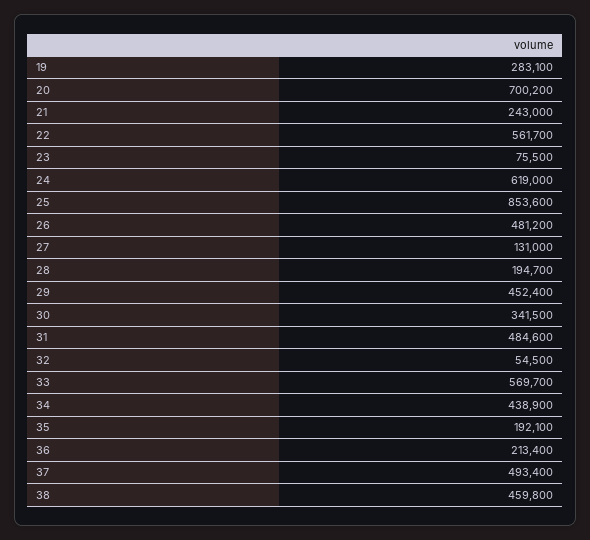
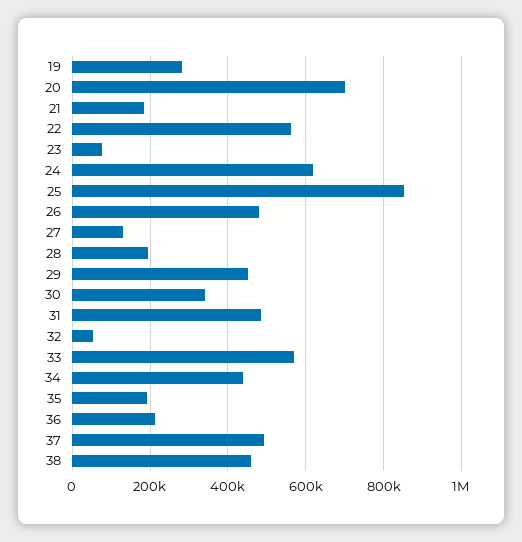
  {
    "19": 283100,
    "20": 700200,
-   "21": 243000,
+   "21": 180000,
    "22": 561700,
    "23": 75500,
    "24": 619000,
    "25": 853600,
    "26": 481200,
    "27": 131000,
    "28": 194700,
    "29": 452400,
    "30": 341500,
    "31": 484600,
    "32": 54500,
    "33": 569700,
    "34": 438900,
    "35": 192100,
    "36": 213400,
    "37": 493400,
    "38": 459800
  }

